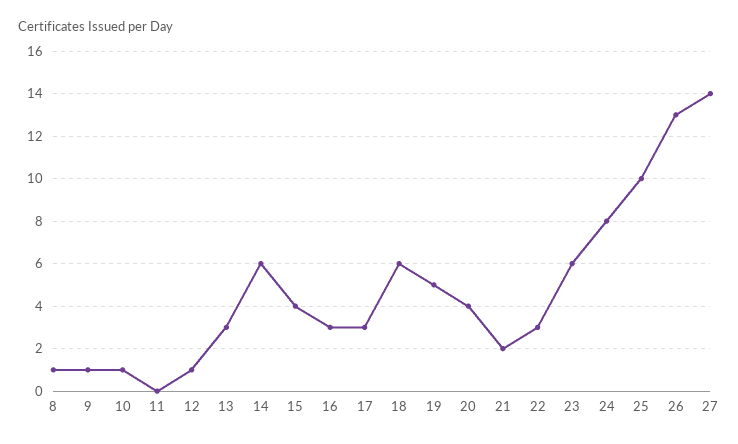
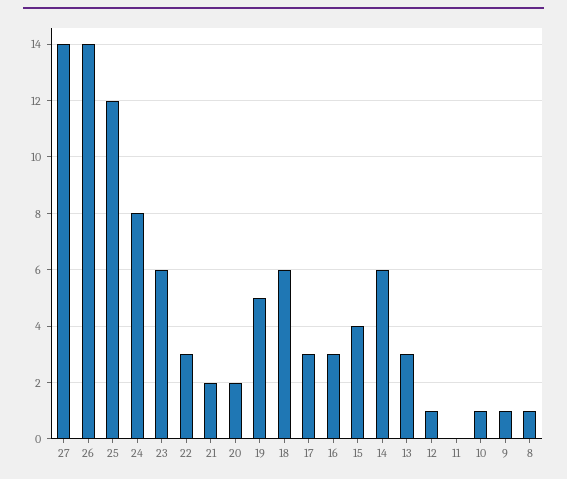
  {
    "8": 1,
    "9": 1,
    "10": 1,
    "11": 0,
    "12": 1,
    "13": 3,
    "14": 6,
    "15": 4,
    "16": 3,
    "17": 3,
    "18": 6,
    "19": 5,
-   "20": 4,
+   "20": 2,
    "21": 2,
    "22": 3,
    "23": 6,
    "24": 8,
-   "25": 10,
+   "25": 12,
-   "26": 13,
+   "26": 14,
    "27": 14
  }

